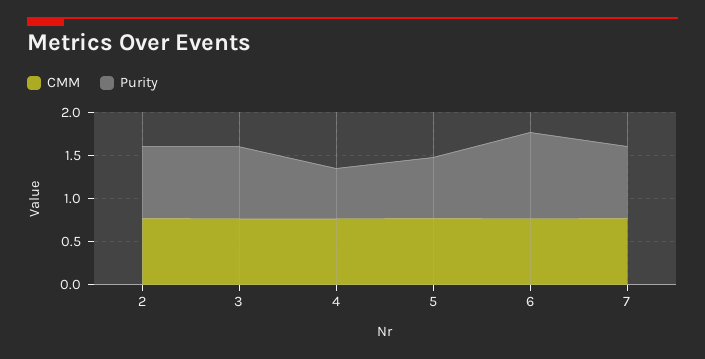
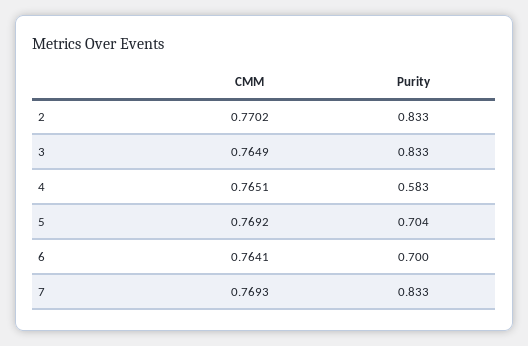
  {
    "CMM": {
      "2": 0.7702,
      "3": 0.7649,
      "4": 0.7651,
      "5": 0.7692,
      "6": 0.7641,
      "7": 0.7693
    },
    "Purity": {
      "2": 0.833,
      "3": 0.833,
      "4": 0.583,
      "5": 0.704,
-     "6": 1,
+     "6": 0.7,
      "7": 0.833
    }
  }

